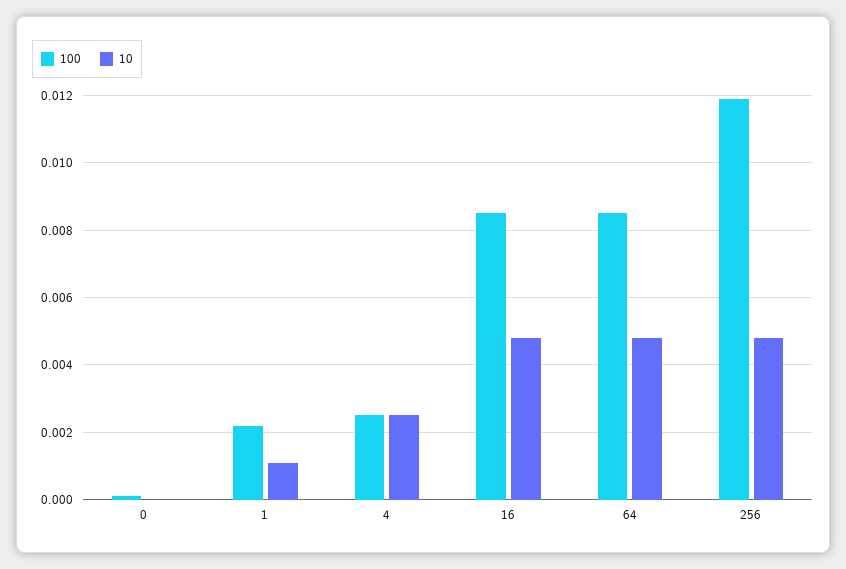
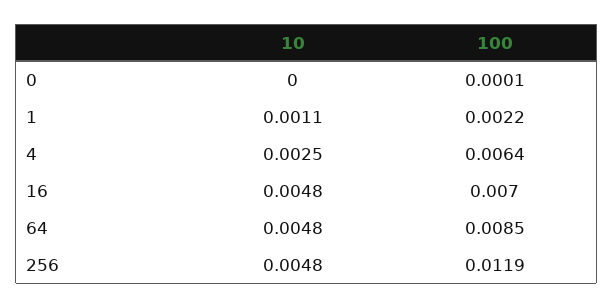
  {
    "100": {
      "0": 0.0001,
      "1": 0.0022,
-     "4": 0.0025,
+     "4": 0.0064,
-     "16": 0.0085,
+     "16": 0.007,
      "64": 0.0085,
      "256": 0.0119
    },
    "10": {
      "0": 0,
      "1": 0.0011,
      "4": 0.0025,
      "16": 0.0048,
      "64": 0.0048,
      "256": 0.0048
    }
  }

